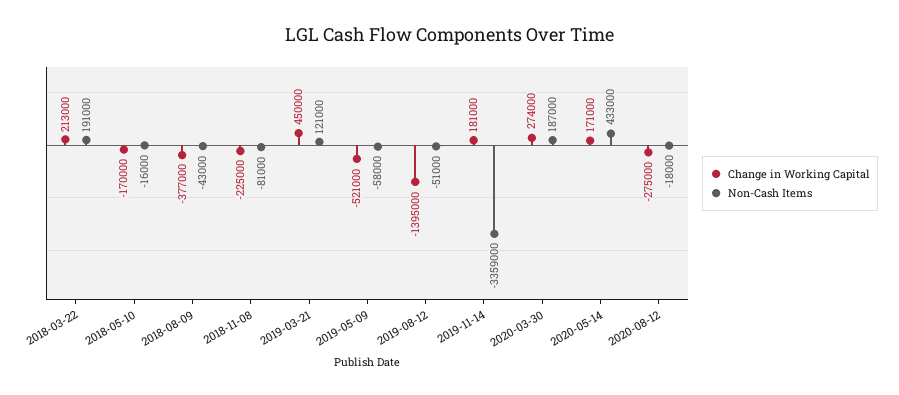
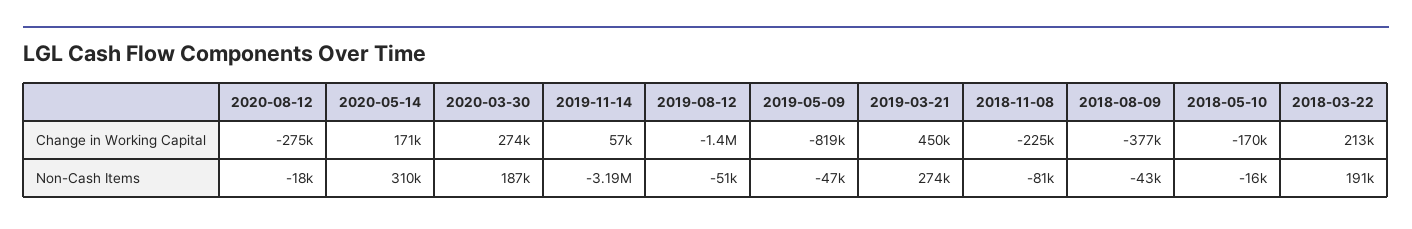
  {
    "Change in Working Capital": {
      "2018-03-22": 213000,
      "2018-05-10": -170000,
      "2018-08-09": -377000,
      "2018-11-08": -225000,
      "2019-03-21": 450000,
-     "2019-05-09": -521000,
+     "2019-05-09": -819000,
      "2019-08-12": -1395000,
-     "2019-11-14": 181000,
+     "2019-11-14": 57000,
      "2020-03-30": 274000,
      "2020-05-14": 171000,
      "2020-08-12": -275000
    },
    "Non-Cash Items": {
      "2018-03-22": 191000,
      "2018-05-10": -16000,
      "2018-08-09": -43000,
      "2018-11-08": -81000,
-     "2019-03-21": 121000,
+     "2019-03-21": 274000,
-     "2019-05-09": -58000,
+     "2019-05-09": -47000,
      "2019-08-12": -51000,
-     "2019-11-14": -3359000,
+     "2019-11-14": -3190000,
      "2020-03-30": 187000,
-     "2020-05-14": 433000,
+     "2020-05-14": 310000,
      "2020-08-12": -18000
    }
  }

